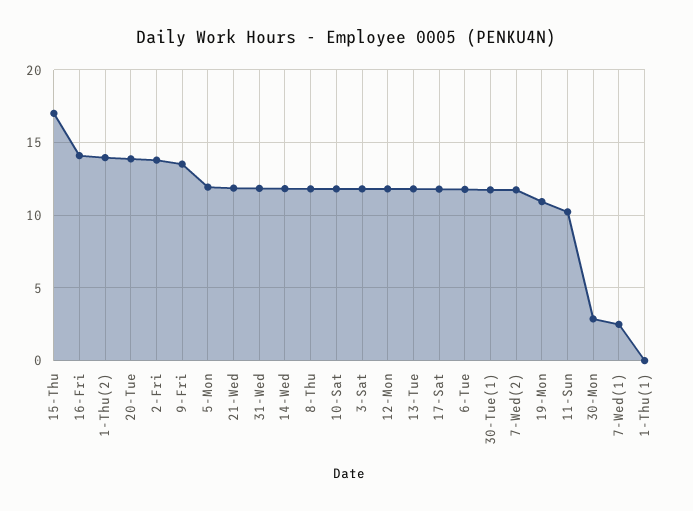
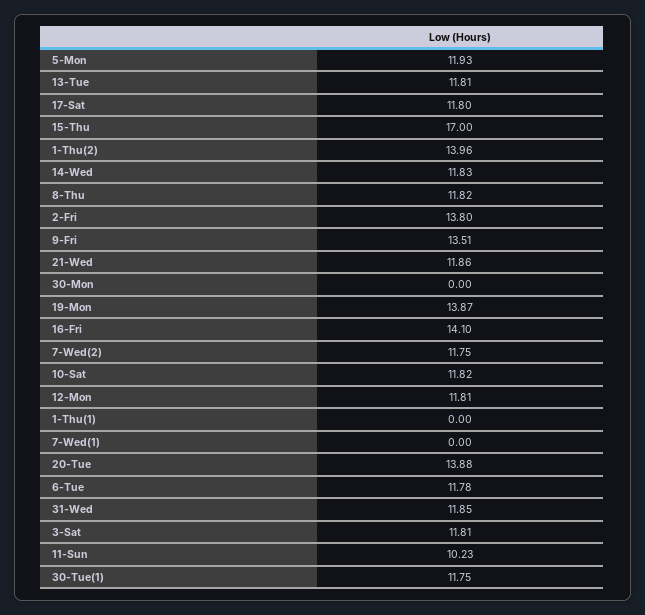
  {
    "15-Thu": 17,
    "16-Fri": 14.1,
    "1-Thu(2)": 13.96,
    "20-Tue": 13.88,
    "2-Fri": 13.8,
    "9-Fri": 13.51,
    "5-Mon": 11.93,
    "21-Wed": 11.86,
    "31-Wed": 11.85,
    "14-Wed": 11.83,
    "8-Thu": 11.82,
    "10-Sat": 11.82,
    "3-Sat": 11.81,
    "12-Mon": 11.81,
    "13-Tue": 11.81,
    "17-Sat": 11.8,
    "6-Tue": 11.78,
    "30-Tue(1)": 11.75,
    "7-Wed(2)": 11.75,
-   "19-Mon": 11,
+   "19-Mon": 13.87,
    "11-Sun": 10.23,
-   "30-Mon": 3,
+   "30-Mon": 0,
-   "7-Wed(1)": 2.5,
+   "7-Wed(1)": 0,
    "1-Thu(1)": 0
  }

